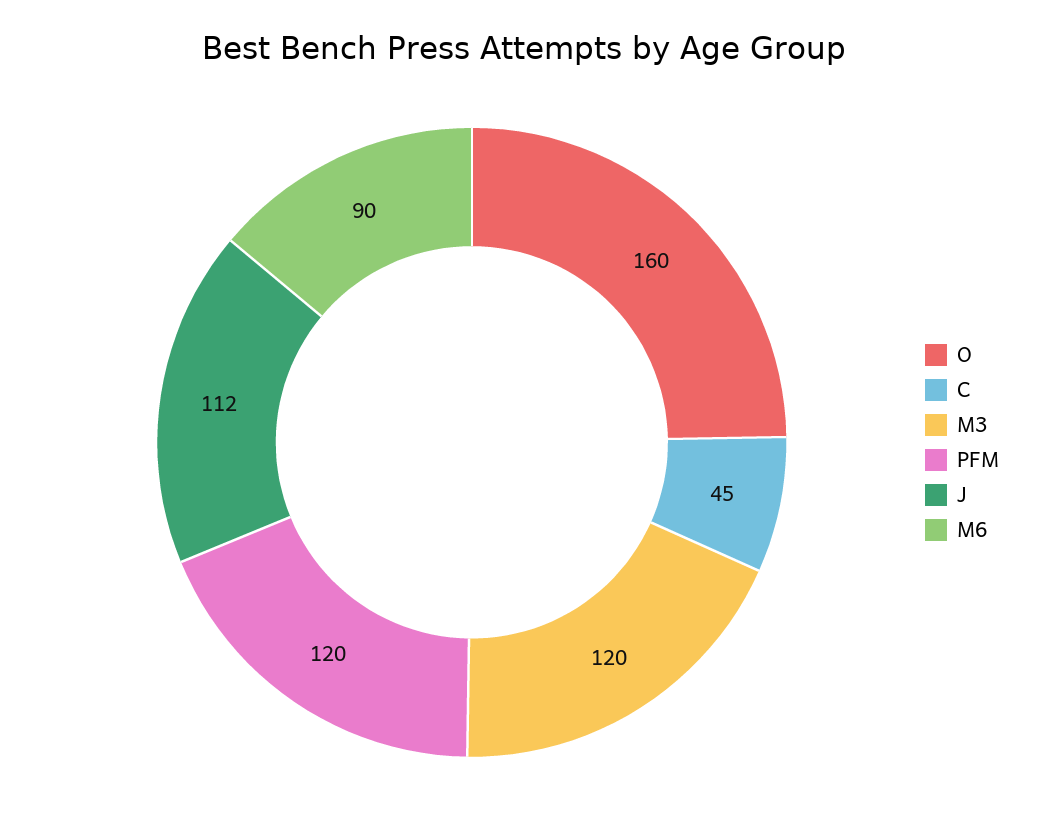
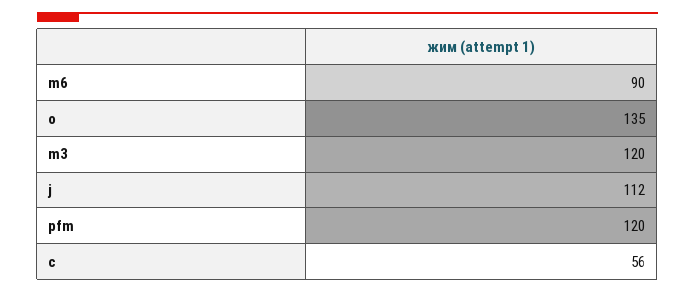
  {
-   "O": 160,
+   "O": 135,
-   "C": 45,
+   "C": 56,
    "M3": 120,
    "PFM": 120,
    "J": 112,
    "M6": 90
  }

